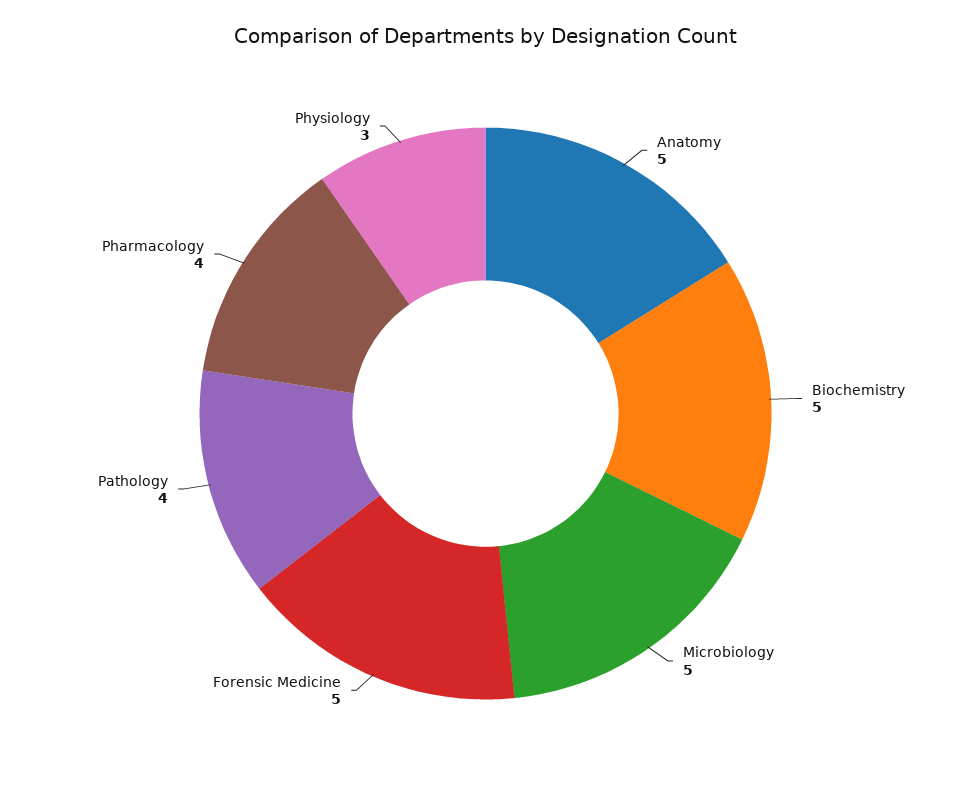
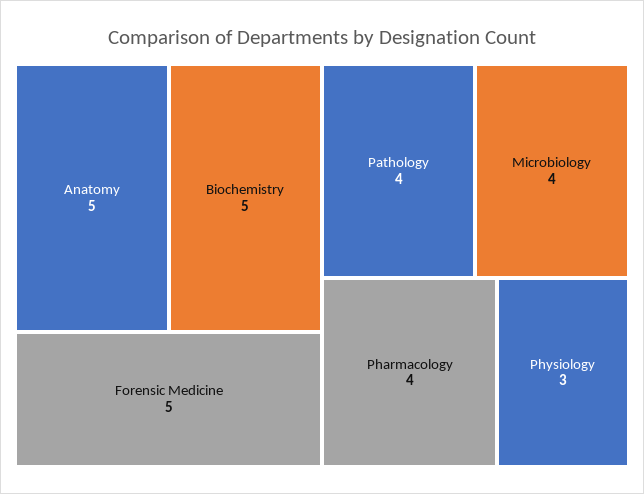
  {
    "Anatomy": 5,
    "Biochemistry": 5,
-   "Microbiology": 5,
+   "Microbiology": 4,
    "Forensic Medicine": 5,
    "Pathology": 4,
    "Pharmacology": 4,
    "Physiology": 3
  }

